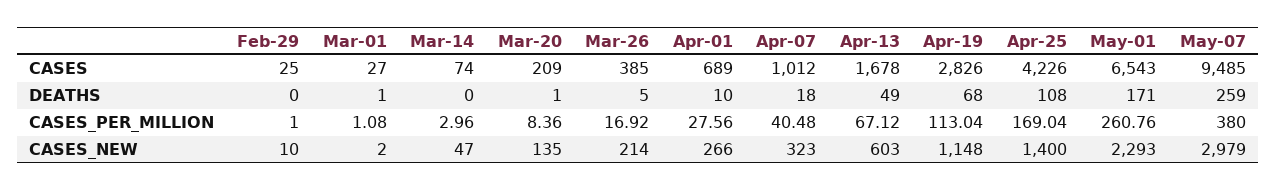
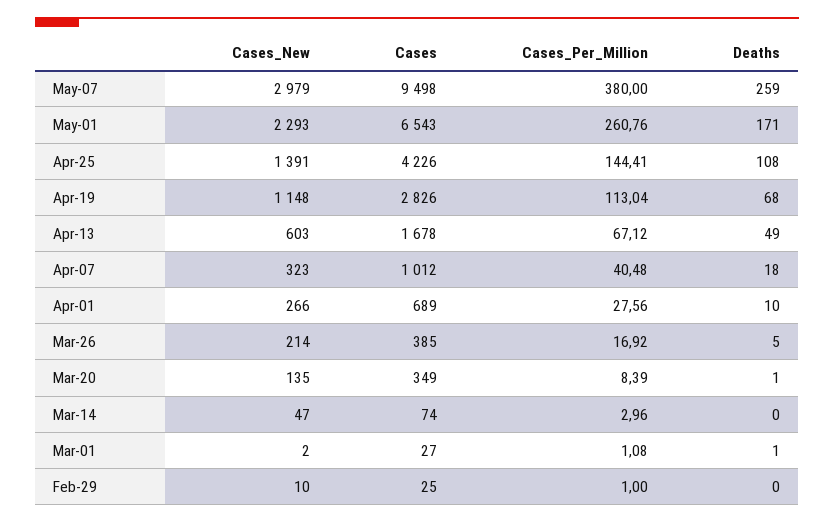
  {
    "Feb-29": {
      "CASES": 25,
      "DEATHS": 0,
      "CASES_PER_MILLION": 1,
      "CASES_NEW": 10
    },
    "Mar-01": {
      "CASES": 27,
      "DEATHS": 1,
      "CASES_PER_MILLION": 1.08,
      "CASES_NEW": 2
    },
    "Mar-14": {
      "CASES": 74,
      "DEATHS": 0,
      "CASES_PER_MILLION": 2.96,
      "CASES_NEW": 47
    },
    "Mar-20": {
-     "CASES": 209,
+     "CASES": 349,
      "DEATHS": 1,
-     "CASES_PER_MILLION": 8.36,
+     "CASES_PER_MILLION": 8.39,
      "CASES_NEW": 135
    },
    "Mar-26": {
      "CASES": 385,
      "DEATHS": 5,
      "CASES_PER_MILLION": 16.92,
      "CASES_NEW": 214
    },
    "Apr-01": {
      "CASES": 689,
      "DEATHS": 10,
      "CASES_PER_MILLION": 27.56,
      "CASES_NEW": 266
    },
    "Apr-07": {
      "CASES": 1012,
      "DEATHS": 18,
      "CASES_PER_MILLION": 40.48,
      "CASES_NEW": 323
    },
    "Apr-13": {
      "CASES": 1678,
      "DEATHS": 49,
      "CASES_PER_MILLION": 67.12,
      "CASES_NEW": 603
    },
    "Apr-19": {
      "CASES": 2826,
      "DEATHS": 68,
      "CASES_PER_MILLION": 113.04,
      "CASES_NEW": 1148
    },
    "Apr-25": {
      "CASES": 4226,
      "DEATHS": 108,
-     "CASES_PER_MILLION": 169.04,
+     "CASES_PER_MILLION": 144.41,
-     "CASES_NEW": 1400
+     "CASES_NEW": 1391
    },
    "May-01": {
      "CASES": 6543,
      "DEATHS": 171,
      "CASES_PER_MILLION": 260.76,
      "CASES_NEW": 2293
    },
    "May-07": {
-     "CASES": 9485,
+     "CASES": 9498,
      "DEATHS": 259,
      "CASES_PER_MILLION": 380,
      "CASES_NEW": 2979
    }
  }

